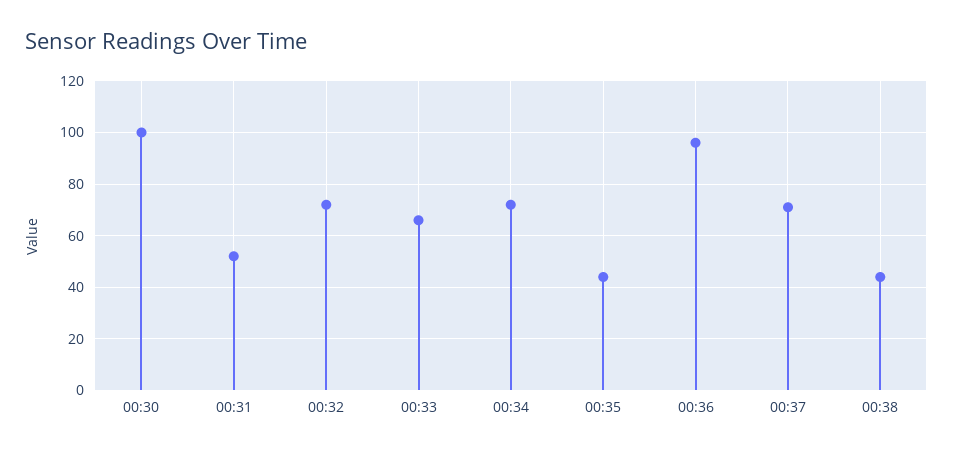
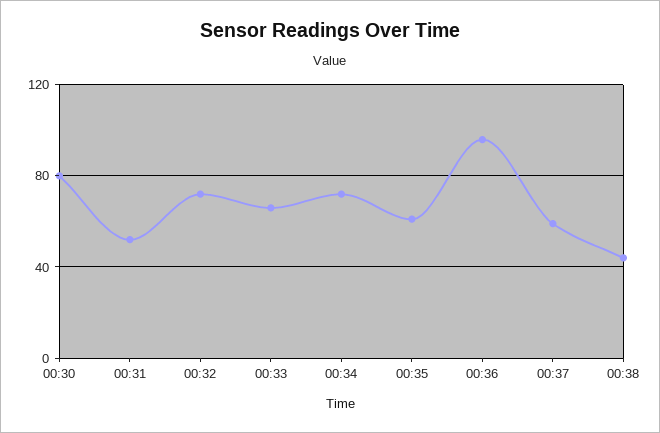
  {
-   "00:30": 100,
+   "00:30": 80,
    "00:31": 50,
    "00:32": 70,
    "00:33": 65,
    "00:34": 70,
-   "00:35": 45,
+   "00:35": 60,
    "00:36": 95,
-   "00:37": 70,
+   "00:37": 60,
    "00:38": 45
  }

